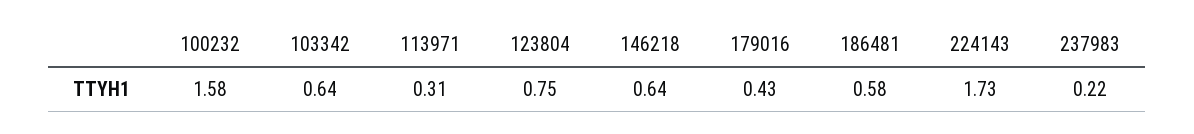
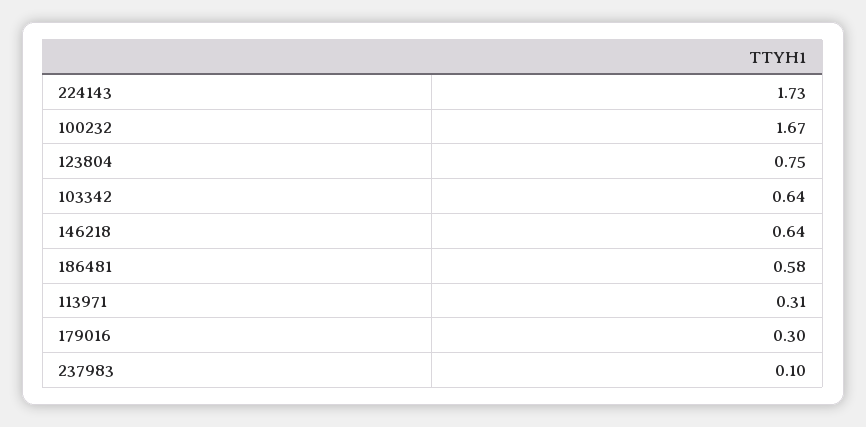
  {
-   "100232": 1.58,
+   "100232": 1.67,
    "103342": 0.64,
    "113971": 0.31,
    "123804": 0.75,
    "146218": 0.64,
-   "179016": 0.43,
+   "179016": 0.3,
    "186481": 0.58,
    "224143": 1.73,
-   "237983": 0.22
+   "237983": 0.1
  }

